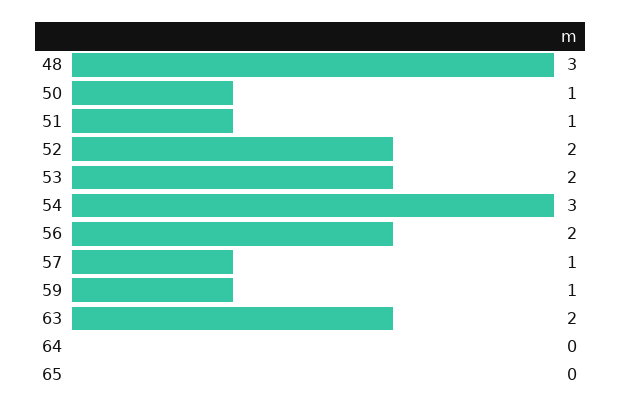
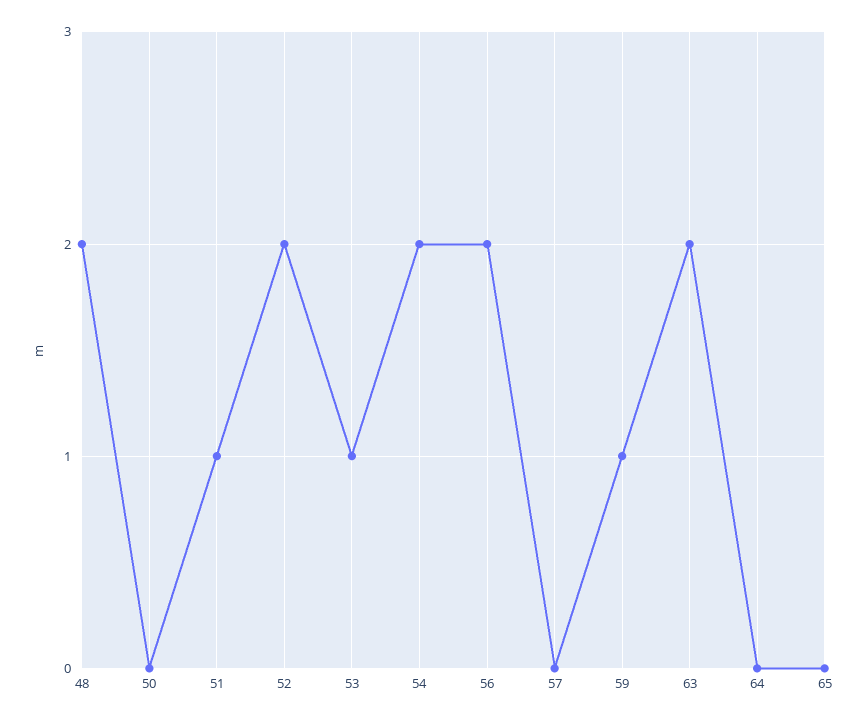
  {
-   "48": 3,
+   "48": 2,
-   "50": 1,
+   "50": 0,
    "51": 1,
    "52": 2,
-   "53": 2,
+   "53": 1,
-   "54": 3,
+   "54": 2,
    "56": 2,
-   "57": 1,
+   "57": 0,
    "59": 1,
    "63": 2,
    "64": 0,
    "65": 0
  }

